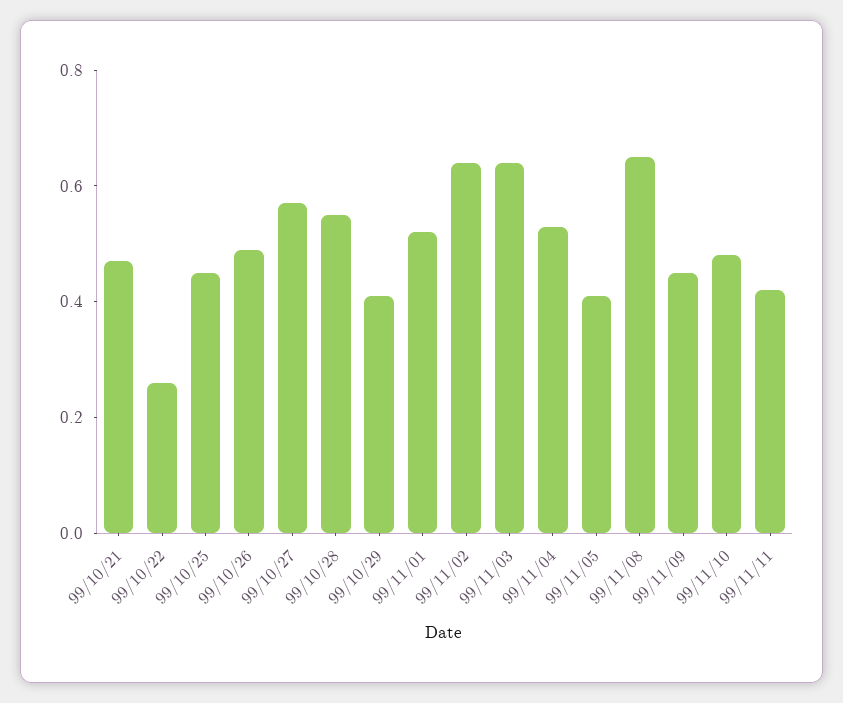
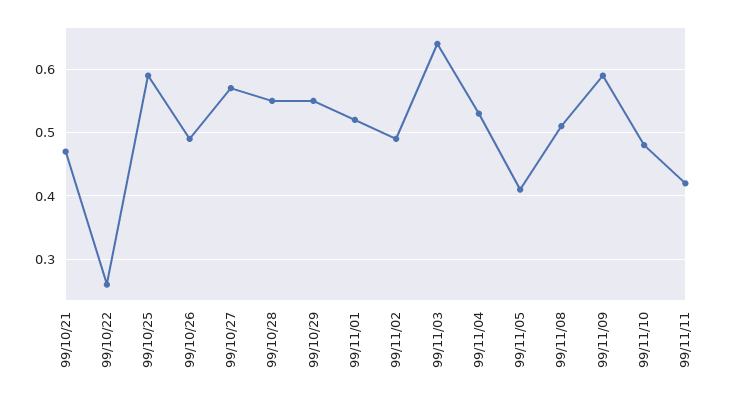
  {
    "99/10/21": 0.47,
    "99/10/22": 0.26,
-   "99/10/25": 0.45,
+   "99/10/25": 0.59,
    "99/10/26": 0.49,
    "99/10/27": 0.57,
    "99/10/28": 0.55,
-   "99/10/29": 0.4,
+   "99/10/29": 0.55,
    "99/11/01": 0.52,
-   "99/11/02": 0.65,
+   "99/11/02": 0.49,
    "99/11/03": 0.64,
    "99/11/04": 0.53,
    "99/11/05": 0.41,
-   "99/11/08": 0.65,
+   "99/11/08": 0.51,
-   "99/11/09": 0.45,
+   "99/11/09": 0.59,
    "99/11/10": 0.48,
    "99/11/11": 0.42
  }

